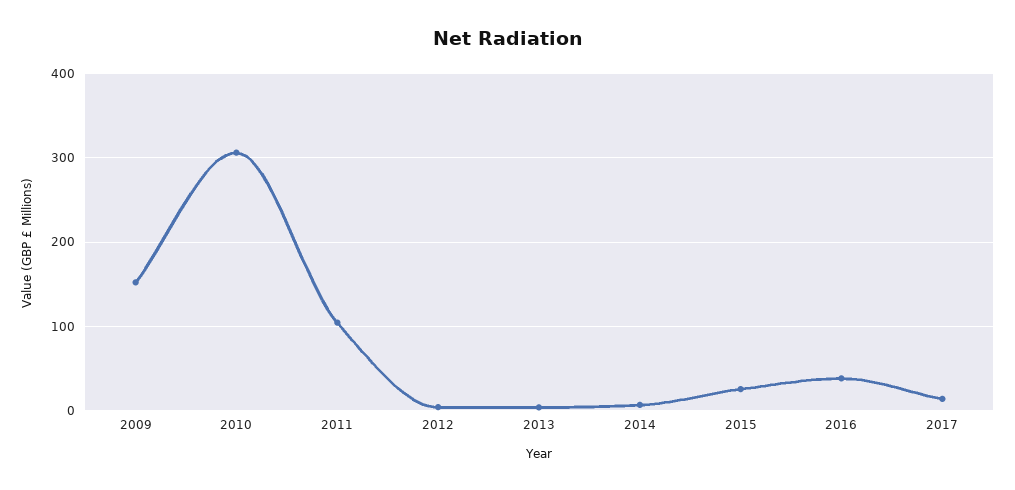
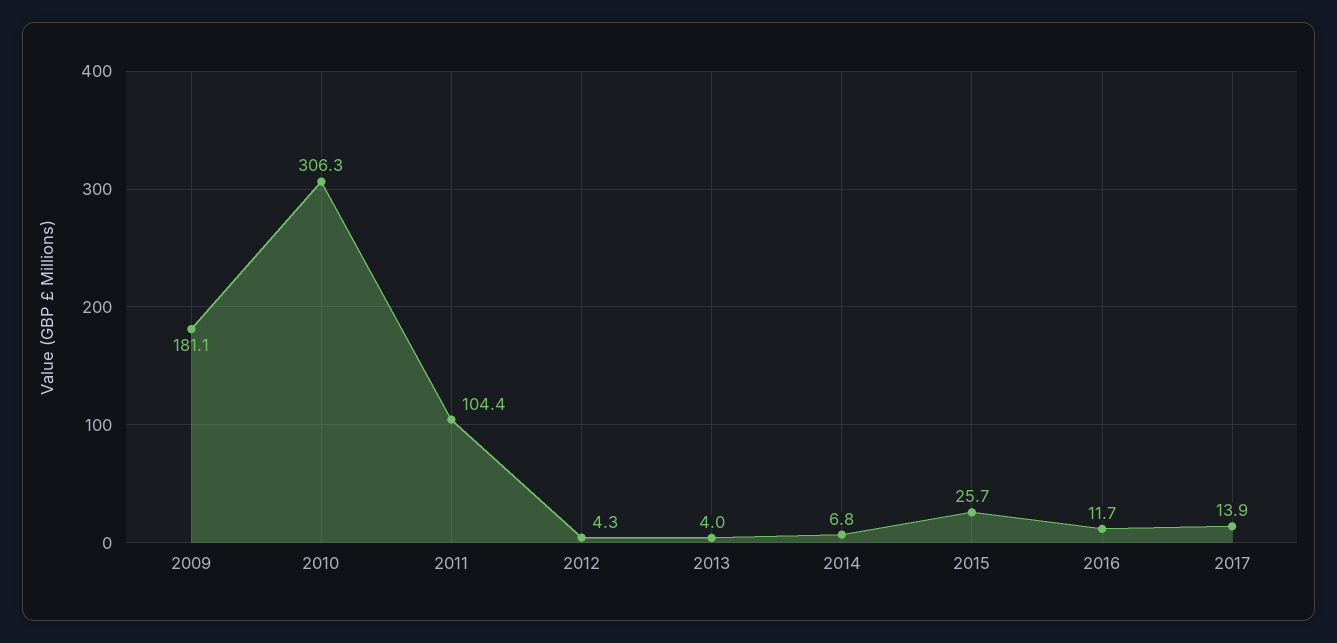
  {
-   "2009": 150,
+   "2009": 181.1,
    "2010": 306.3,
    "2011": 104.4,
    "2012": 4.3,
    "2013": 4,
    "2014": 6.8,
    "2015": 25.7,
-   "2016": 40,
+   "2016": 11.7,
    "2017": 13.9
  }

